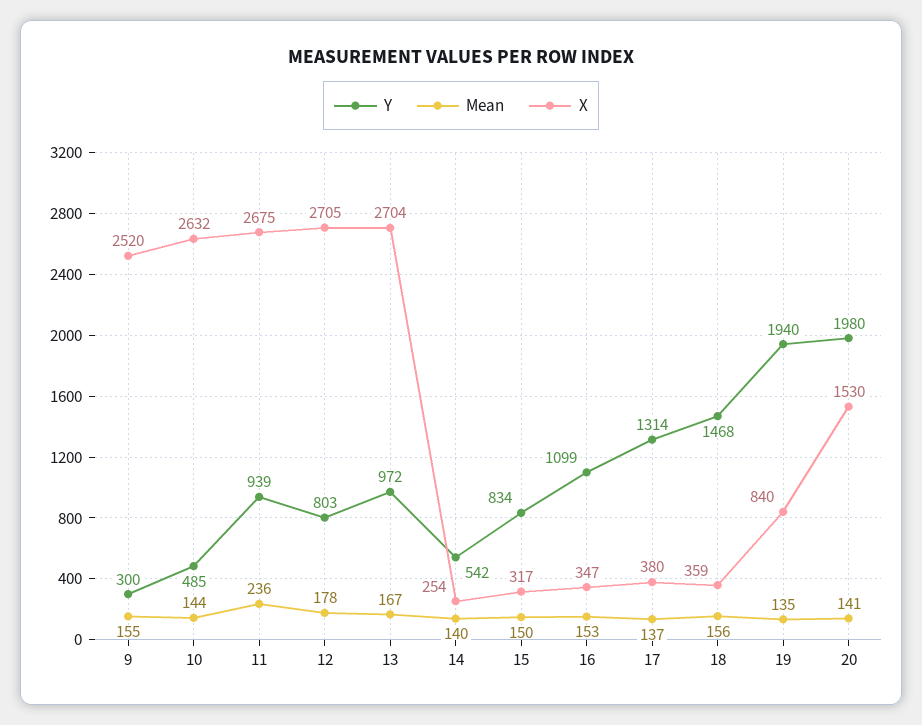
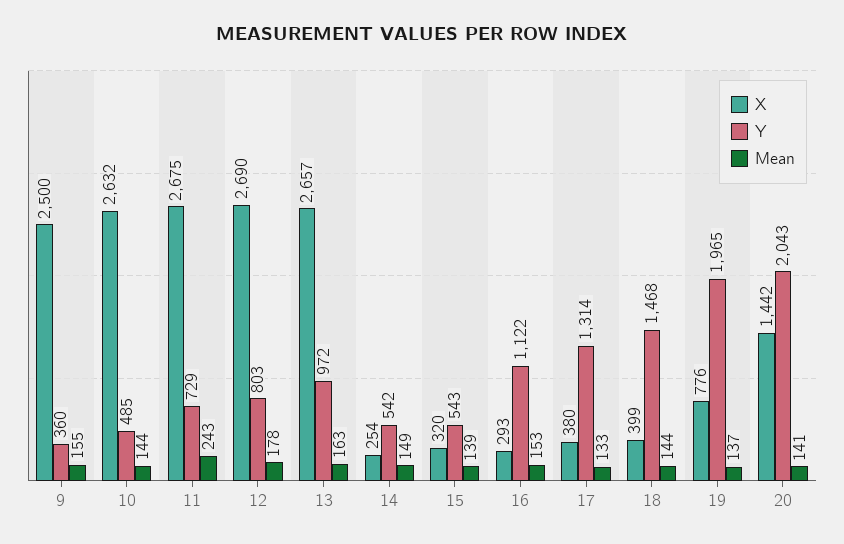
  {
    "Y": {
-     "9": 300,
+     "9": 360,
      "10": 485,
-     "11": 939,
+     "11": 729,
      "12": 803,
      "13": 972,
      "14": 542,
-     "15": 834,
+     "15": 543,
-     "16": 1099,
+     "16": 1122,
      "17": 1314,
      "18": 1468,
-     "19": 1940,
+     "19": 1965,
-     "20": 1980
+     "20": 2043
    },
    "Mean": {
      "9": 155,
      "10": 144,
-     "11": 236,
+     "11": 243,
      "12": 178,
-     "13": 167,
+     "13": 163,
-     "14": 140,
+     "14": 149,
-     "15": 150,
+     "15": 139,
      "16": 153,
-     "17": 137,
+     "17": 133,
-     "18": 156,
+     "18": 144,
-     "19": 135,
+     "19": 137,
      "20": 141
    },
    "X": {
-     "9": 2520,
+     "9": 2500,
      "10": 2632,
      "11": 2675,
-     "12": 2705,
+     "12": 2690,
-     "13": 2704,
+     "13": 2657,
      "14": 254,
-     "15": 317,
+     "15": 320,
-     "16": 347,
+     "16": 293,
      "17": 380,
-     "18": 359,
+     "18": 399,
-     "19": 840,
+     "19": 776,
-     "20": 1530
+     "20": 1442
    }
  }

